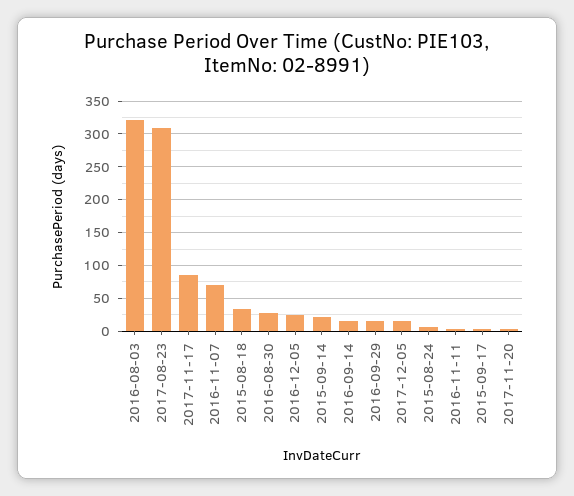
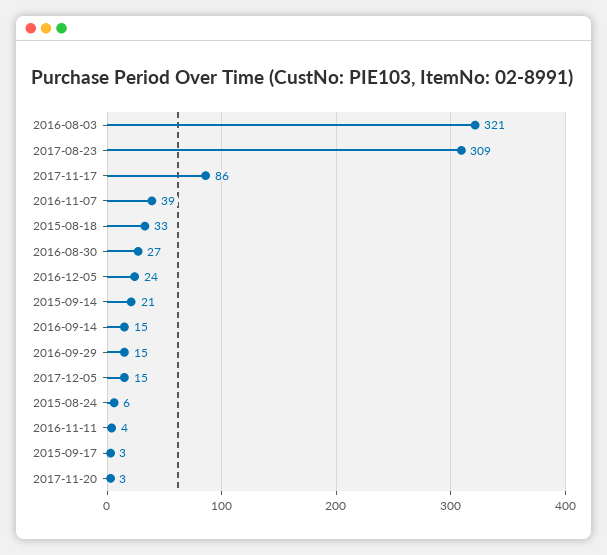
  {
    "2016-08-03": 321,
    "2017-08-23": 309,
    "2017-11-17": 86,
-   "2016-11-07": 70,
+   "2016-11-07": 39,
    "2015-08-18": 33,
    "2016-08-30": 27,
    "2016-12-05": 24,
    "2015-09-14": 21,
    "2016-09-14": 15,
    "2016-09-29": 15,
    "2017-12-05": 15,
    "2015-08-24": 6,
    "2016-11-11": 4,
    "2015-09-17": 3,
    "2017-11-20": 3
  }

